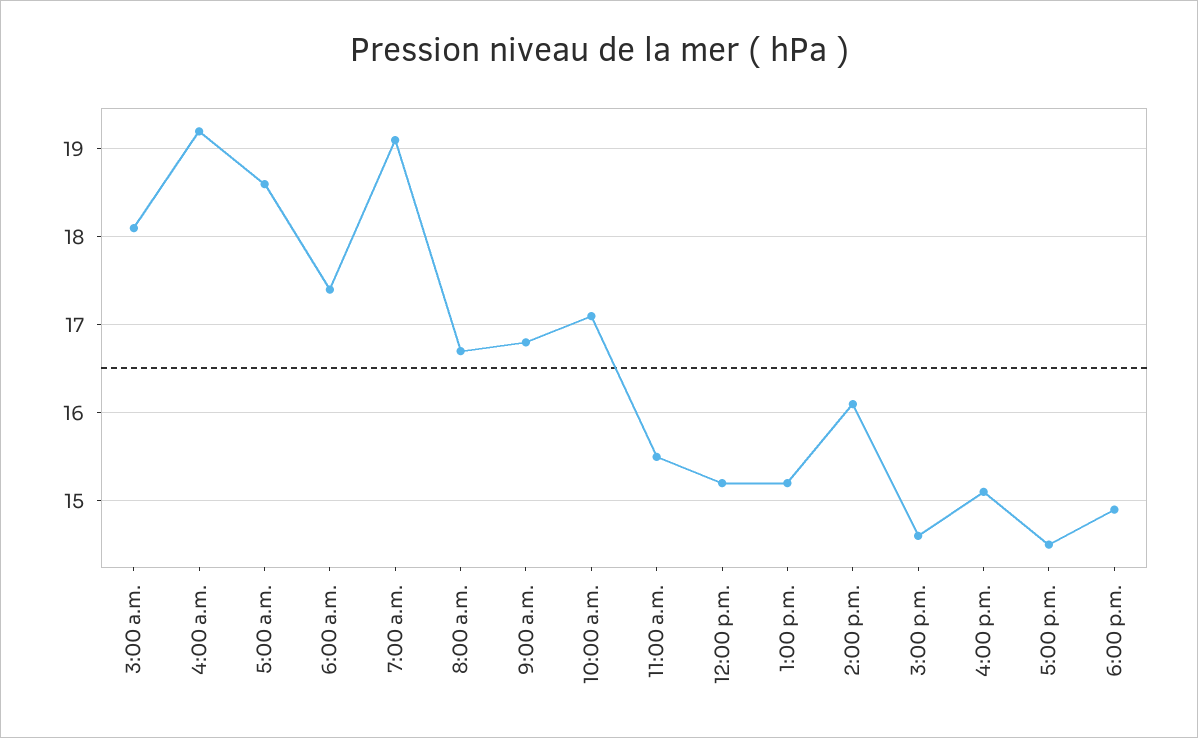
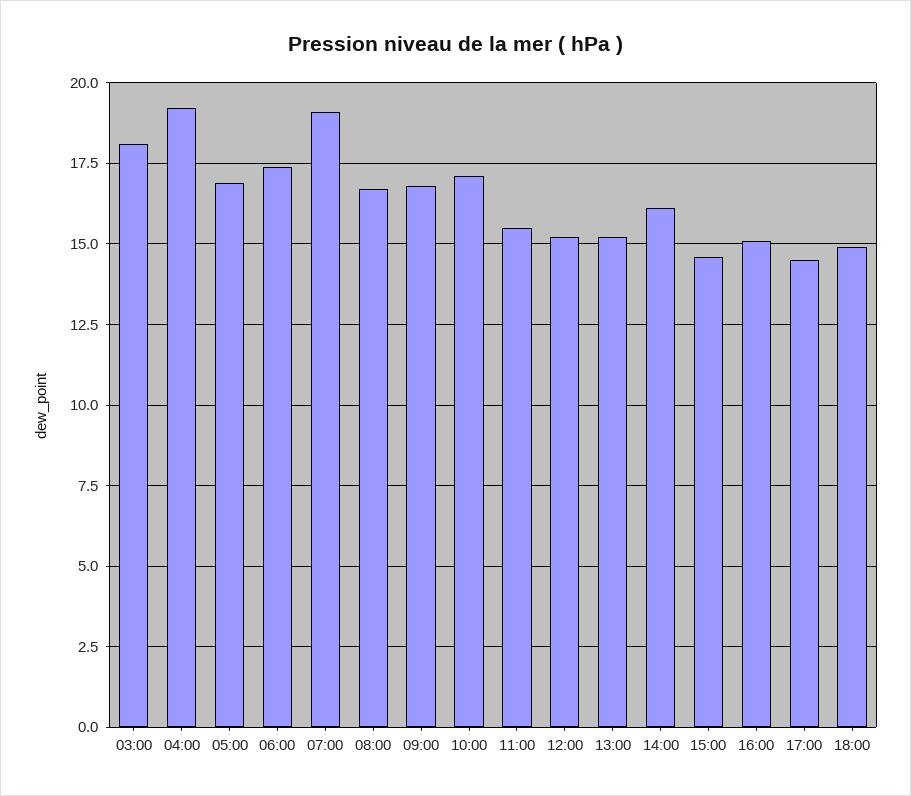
  {
    "3:00 a.m.": 18.1,
    "4:00 a.m.": 19.2,
-   "5:00 a.m.": 18.6,
+   "5:00 a.m.": 17,
    "6:00 a.m.": 17.4,
    "7:00 a.m.": 19.1,
    "8:00 a.m.": 16.7,
    "9:00 a.m.": 16.8,
    "10:00 a.m.": 17.1,
    "11:00 a.m.": 15.5,
    "12:00 p.m.": 15.2,
    "1:00 p.m.": 15.2,
    "2:00 p.m.": 16.1,
    "3:00 p.m.": 14.6,
    "4:00 p.m.": 15.1,
    "5:00 p.m.": 14.5,
    "6:00 p.m.": 14.9
  }

